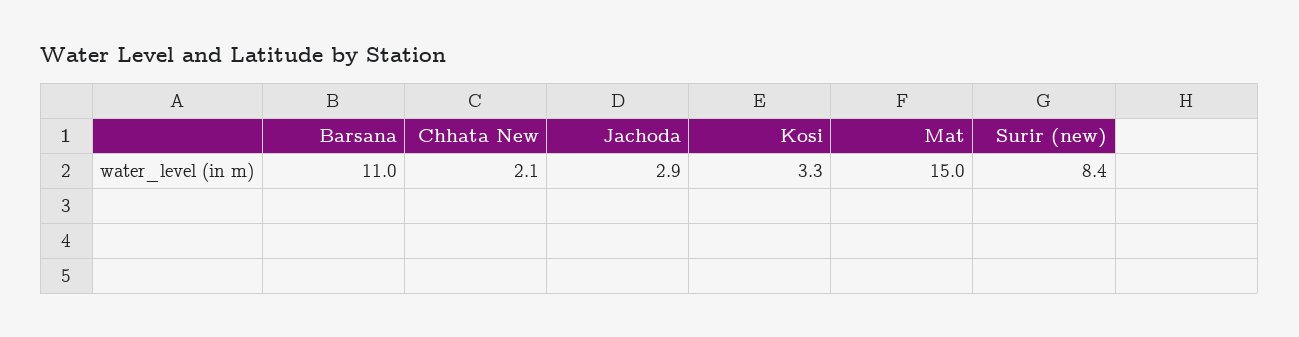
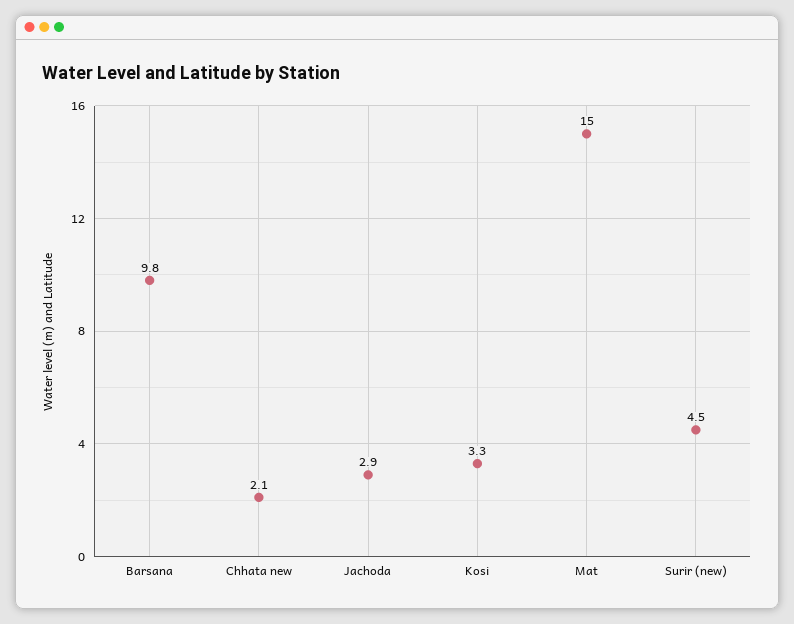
  {
-   "Barsana": 11,
+   "Barsana": 9.8,
    "Chhata New": 2.1,
    "Jachoda": 2.9,
    "Kosi": 3.3,
    "Mat": 15,
-   "Surir (new)": 8.4
+   "Surir (new)": 4.5
  }

